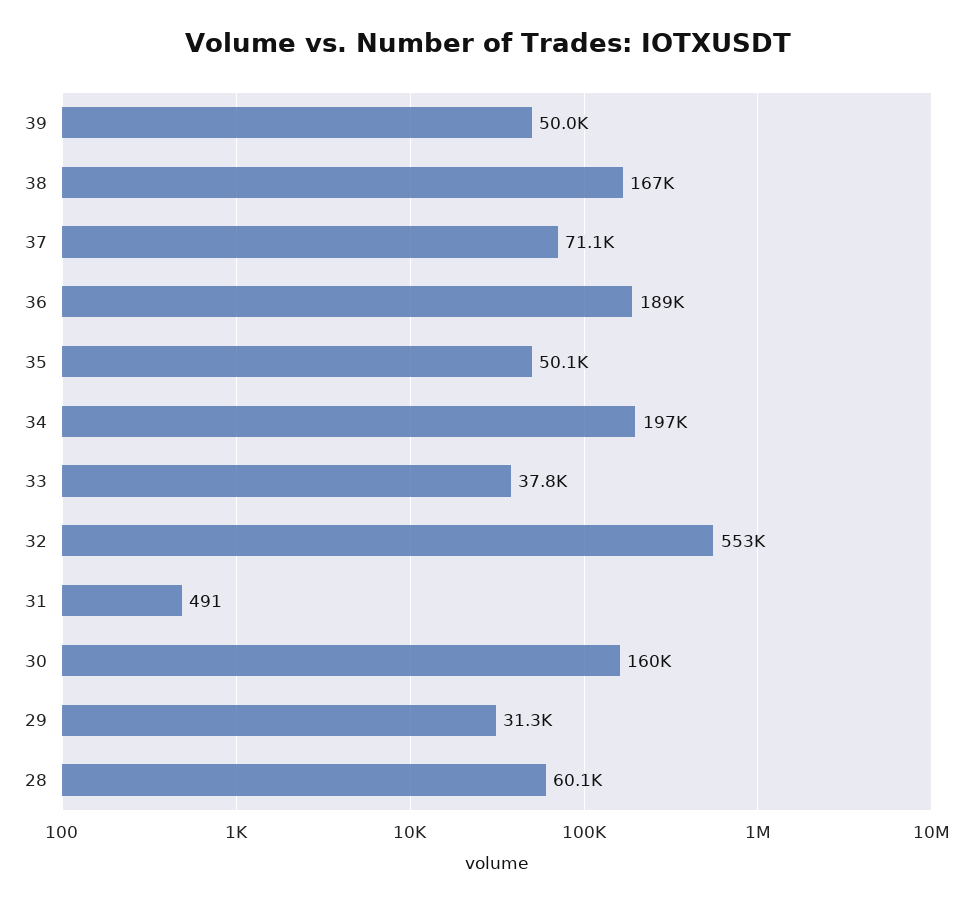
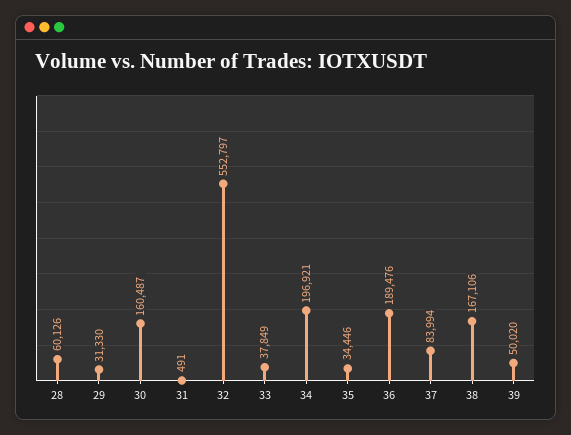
  {
    "39": 50020,
    "38": 167106,
-   "37": 71100,
+   "37": 83994,
    "36": 189476,
-   "35": 50100,
+   "35": 34446,
    "34": 196921,
    "33": 37849,
    "32": 552797,
    "31": 491,
    "30": 160487,
    "29": 31330,
    "28": 60126
  }

